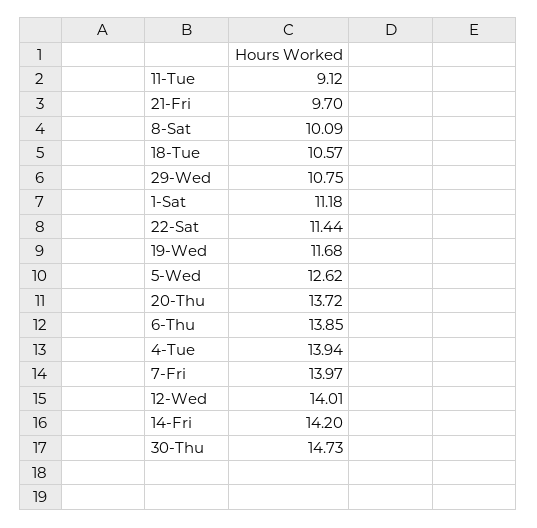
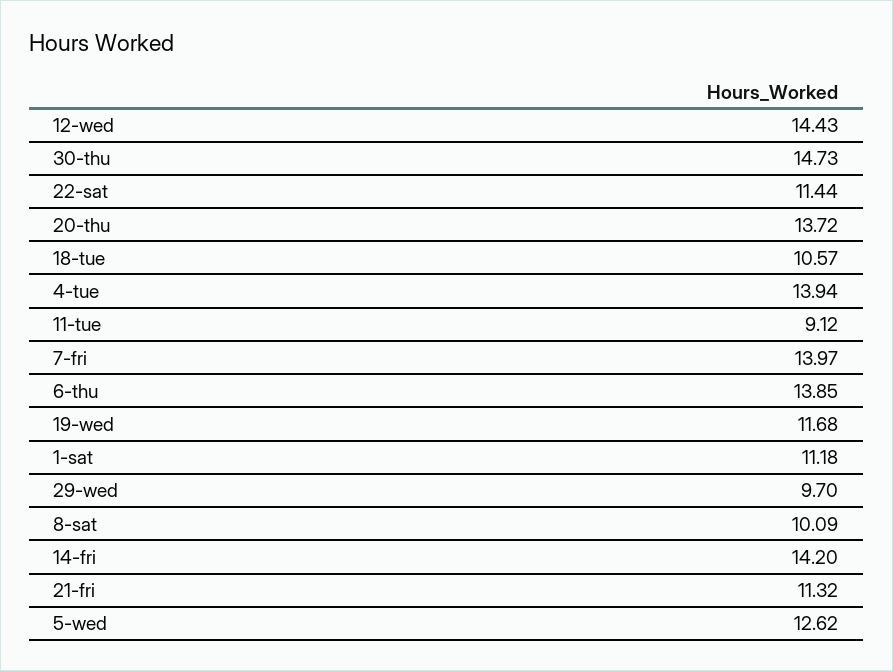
  {
    "11-Tue": 9.12,
-   "21-Fri": 9.7,
+   "21-Fri": 11.32,
    "8-Sat": 10.09,
    "18-Tue": 10.57,
-   "29-Wed": 10.75,
+   "29-Wed": 9.7,
    "1-Sat": 11.18,
    "22-Sat": 11.44,
    "19-Wed": 11.68,
    "5-Wed": 12.62,
    "20-Thu": 13.72,
    "6-Thu": 13.85,
    "4-Tue": 13.94,
    "7-Fri": 13.97,
-   "12-Wed": 14.01,
+   "12-Wed": 14.43,
    "14-Fri": 14.2,
    "30-Thu": 14.73
  }

